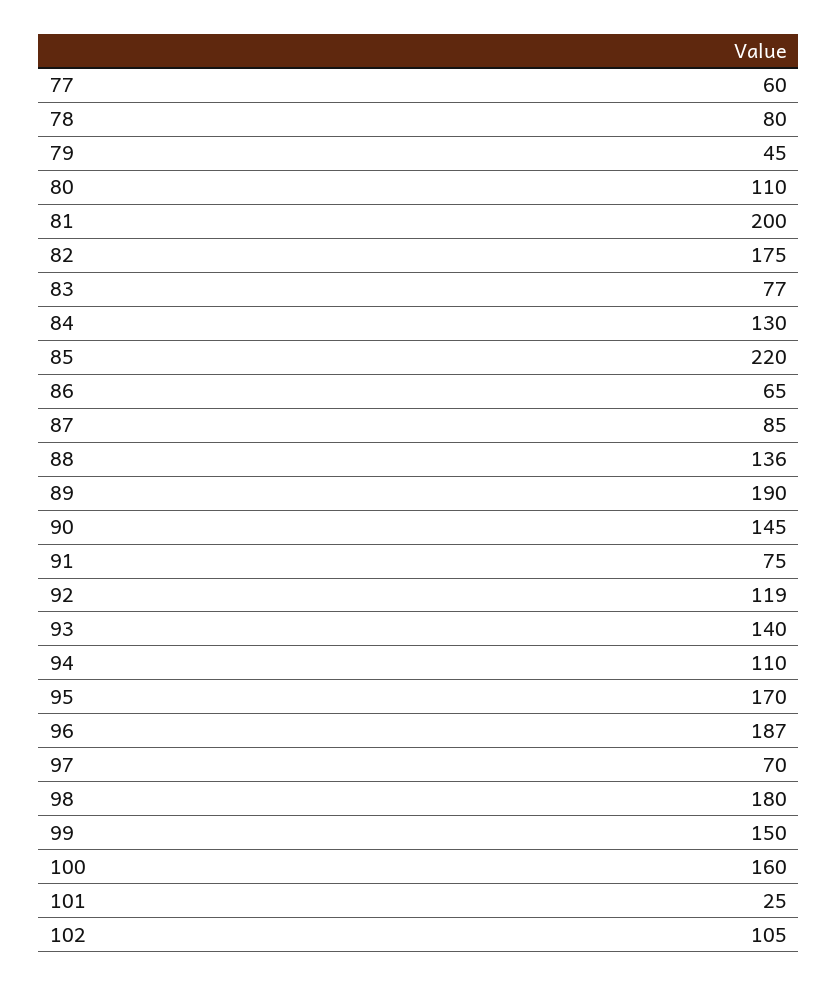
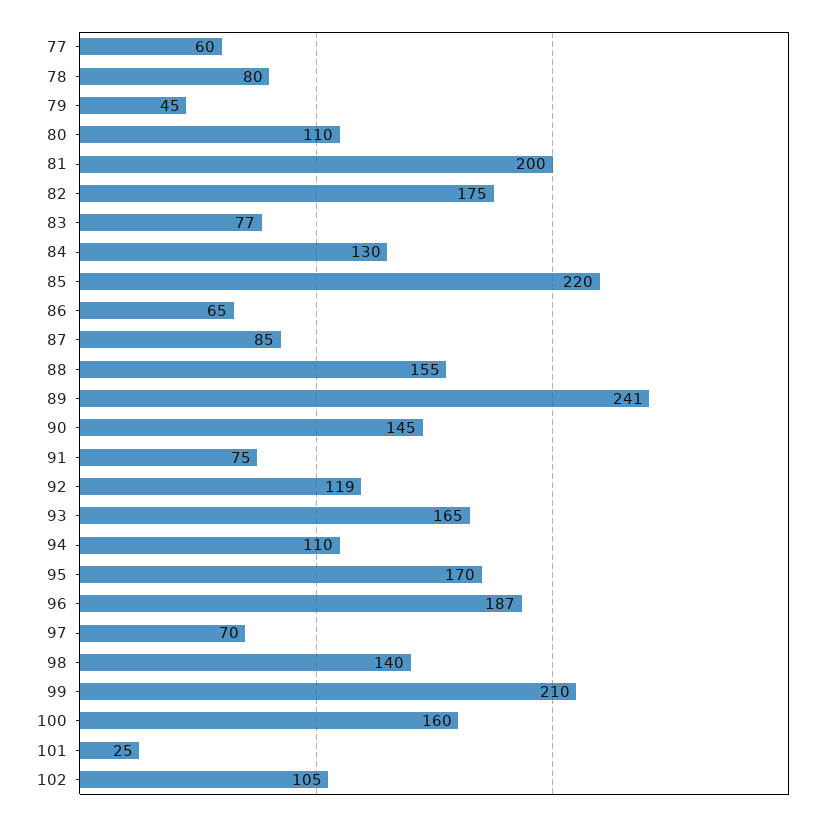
  {
    "77": 60,
    "78": 80,
    "79": 45,
    "80": 110,
    "81": 200,
    "82": 175,
    "83": 77,
    "84": 130,
    "85": 220,
    "86": 65,
    "87": 85,
-   "88": 136,
+   "88": 155,
-   "89": 190,
+   "89": 241,
    "90": 145,
    "91": 75,
    "92": 119,
-   "93": 140,
+   "93": 165,
    "94": 110,
    "95": 170,
    "96": 187,
    "97": 70,
-   "98": 180,
+   "98": 140,
-   "99": 150,
+   "99": 210,
    "100": 160,
    "101": 25,
    "102": 105
  }

